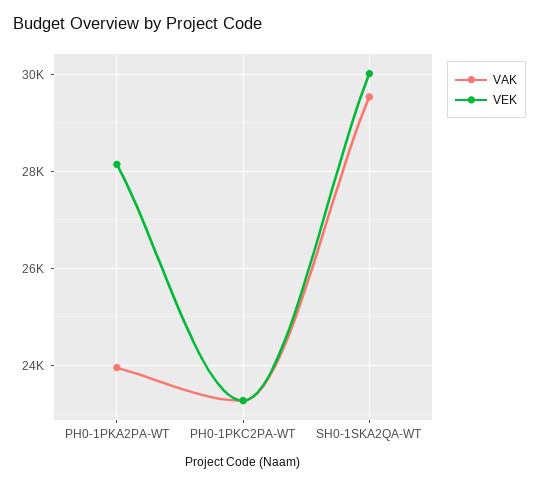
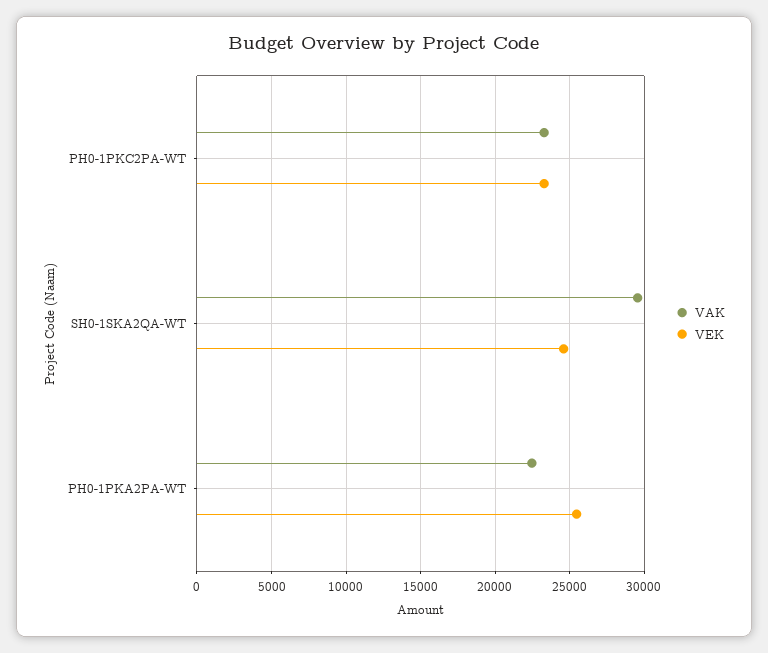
  {
    "VAK": {
-     "PH0-1PKA2PA-WT": 24000,
+     "PH0-1PKA2PA-WT": 22500,
      "PH0-1PKC2PA-WT": 23200,
      "SH0-1SKA2QA-WT": 29600
    },
    "VEK": {
-     "PH0-1PKA2PA-WT": 28200,
+     "PH0-1PKA2PA-WT": 25500,
      "PH0-1PKC2PA-WT": 23200,
-     "SH0-1SKA2QA-WT": 30000
+     "SH0-1SKA2QA-WT": 24500
    }
  }

